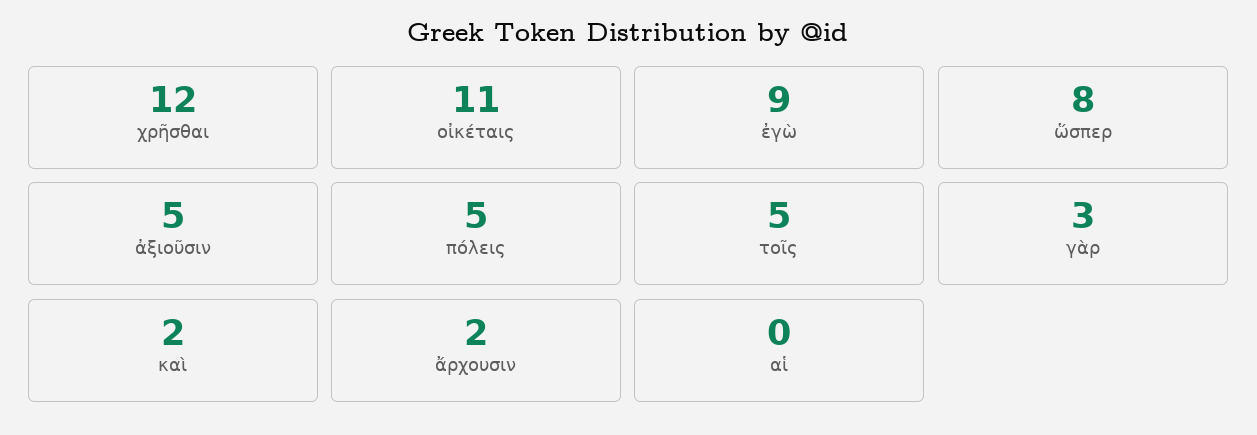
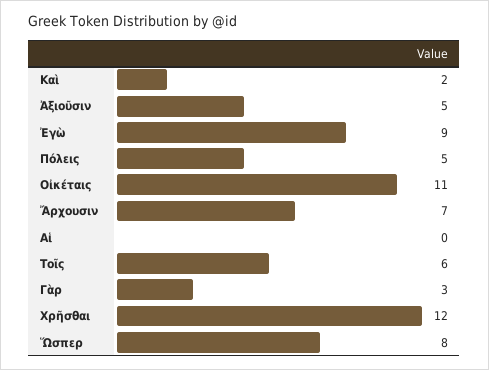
  {
    "χρῆσθαι": 12,
    "οἰκέταις": 11,
    "ἐγὼ": 9,
    "ὥσπερ": 8,
    "ἀξιοῦσιν": 5,
    "πόλεις": 5,
-   "τοῖς": 5,
+   "τοῖς": 6,
    "γὰρ": 3,
    "καὶ": 2,
-   "ἄρχουσιν": 2,
+   "ἄρχουσιν": 7,
    "αἱ": 0
  }

